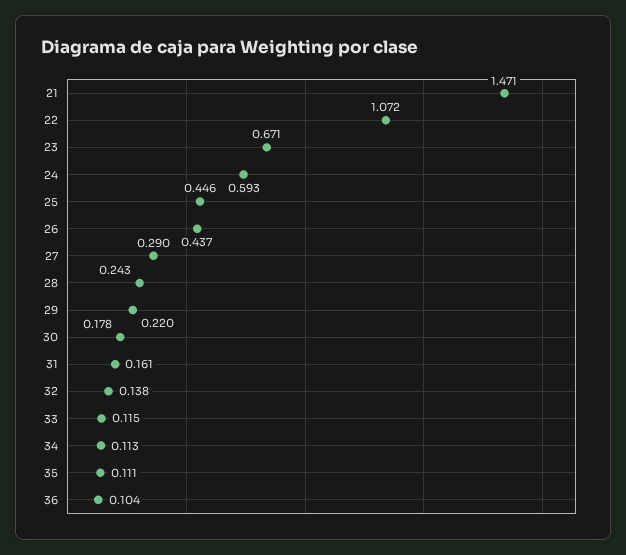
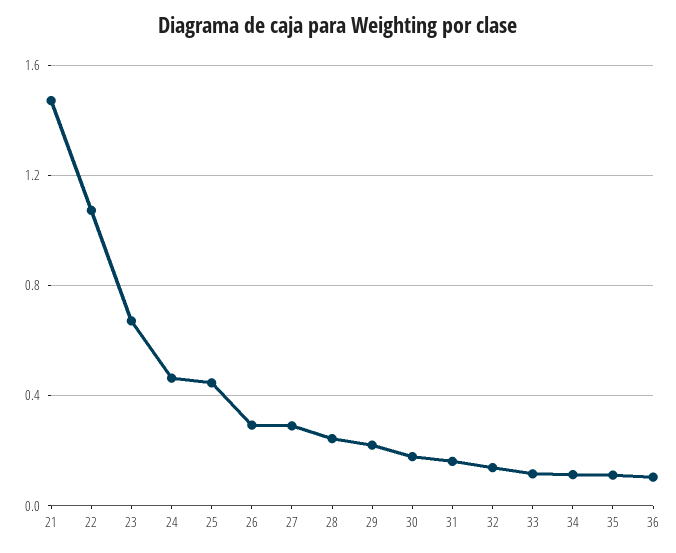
  {
    "21": 1.471,
    "22": 1.072,
    "23": 0.671,
-   "24": 0.593,
+   "24": 0.45,
    "25": 0.446,
-   "26": 0.437,
+   "26": 0.3,
    "27": 0.29,
    "28": 0.243,
    "29": 0.22,
    "30": 0.178,
    "31": 0.161,
    "32": 0.138,
    "33": 0.115,
    "34": 0.113,
    "35": 0.111,
    "36": 0.104
  }

